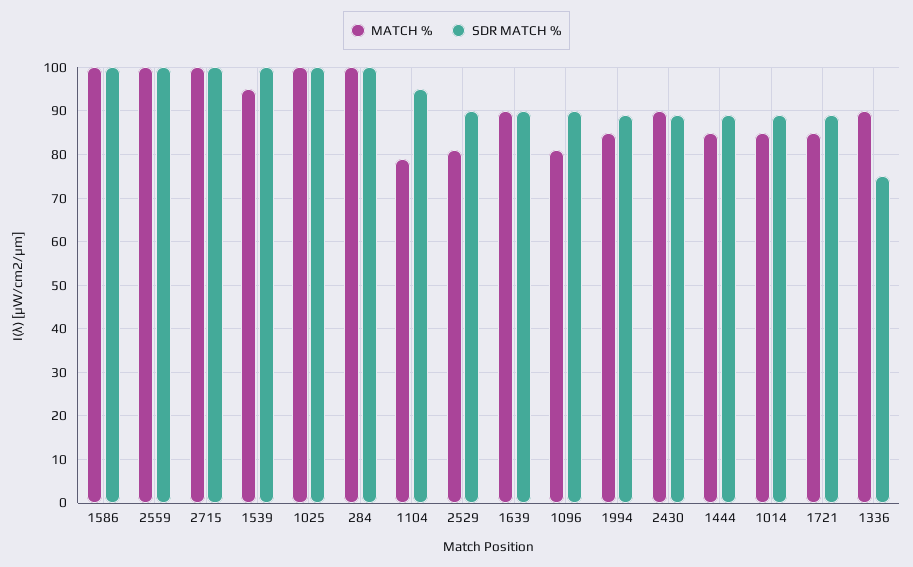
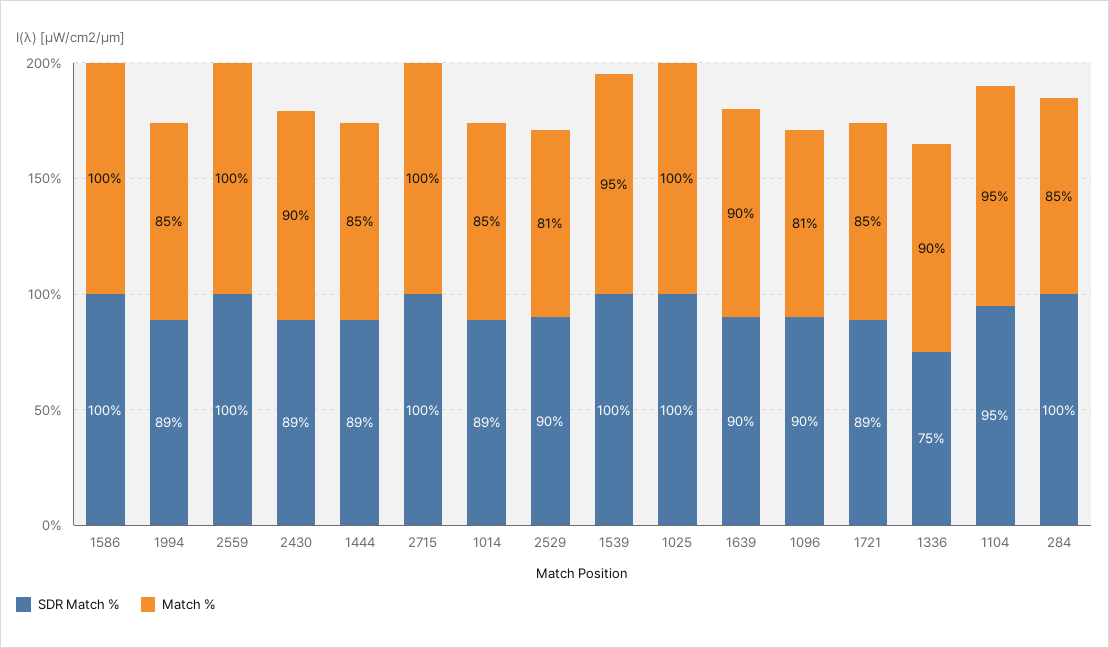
  {
    "MATCH %": {
      "1586": 100,
      "2559": 100,
      "2715": 100,
      "1539": 95,
      "1025": 100,
-     "284": 100,
+     "284": 85,
-     "1104": 80,
+     "1104": 95,
      "2529": 81,
      "1639": 90,
      "1096": 81,
      "1994": 85,
      "2430": 90,
      "1444": 85,
      "1014": 85,
      "1721": 85,
      "1336": 90
    },
    "SDR MATCH %": {
      "1586": 100,
      "2559": 100,
      "2715": 100,
      "1539": 100,
      "1025": 100,
      "284": 100,
      "1104": 95,
      "2529": 90,
      "1639": 90,
      "1096": 90,
      "1994": 89,
      "2430": 89,
      "1444": 89,
      "1014": 89,
      "1721": 89,
      "1336": 75
    }
  }

